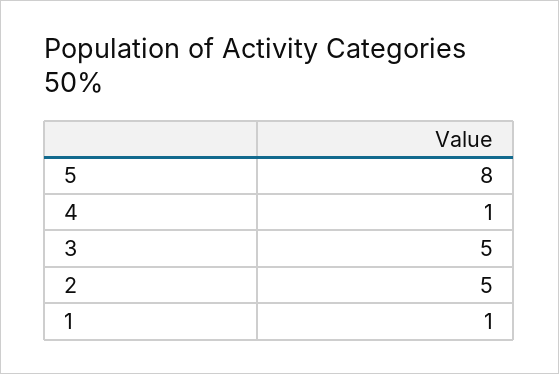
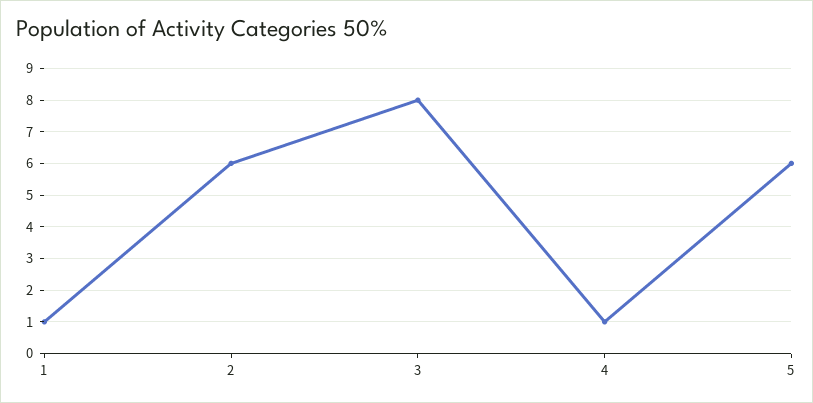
  {
-   "5": 8,
+   "5": 6,
    "4": 1,
-   "3": 5,
+   "3": 8,
-   "2": 5,
+   "2": 6,
    "1": 1
  }

